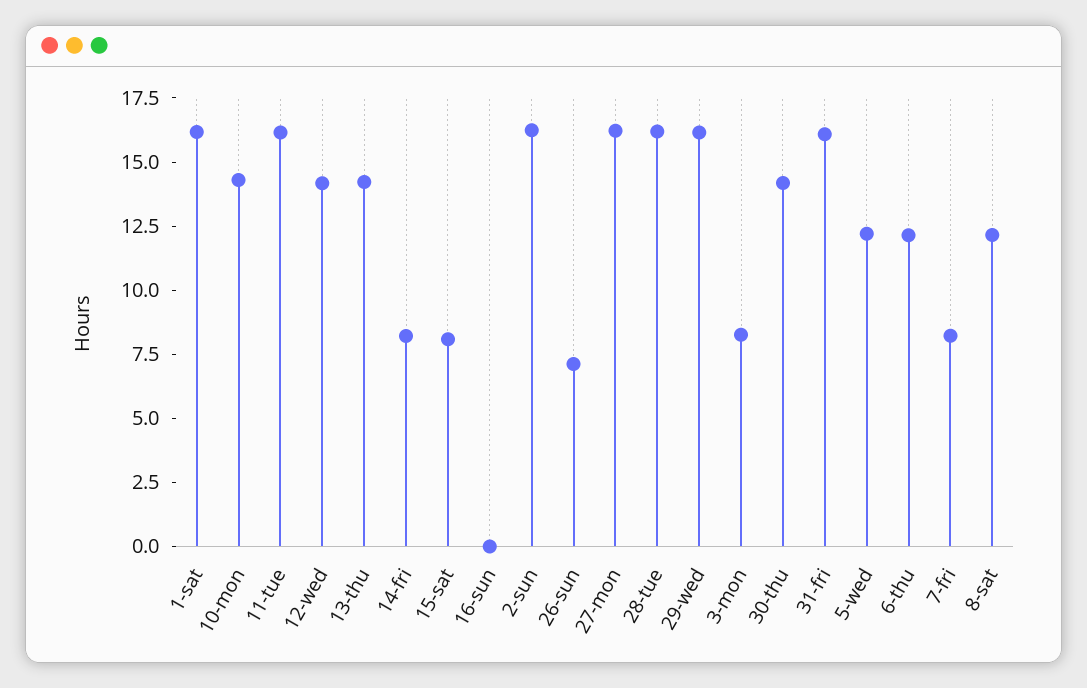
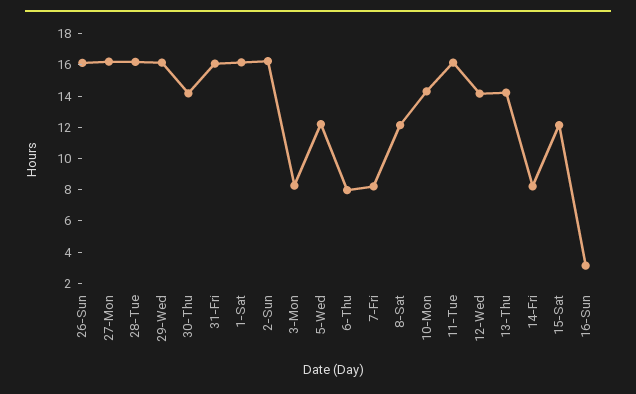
  {
    "1-sat": 16,
    "10-mon": 14.5,
    "11-tue": 16,
    "12-wed": 14,
    "13-thu": 14,
    "14-fri": 8,
-   "15-sat": 8,
+   "15-sat": 12,
-   "16-sun": 0,
+   "16-sun": 3,
    "2-sun": 16,
-   "26-sun": 7,
+   "26-sun": 16,
    "27-mon": 16,
    "28-tue": 16,
    "29-wed": 16,
    "3-mon": 8.5,
    "30-thu": 14,
    "31-fri": 16,
    "5-wed": 12,
-   "6-thu": 12,
+   "6-thu": 8,
    "7-fri": 8,
    "8-sat": 12
  }

